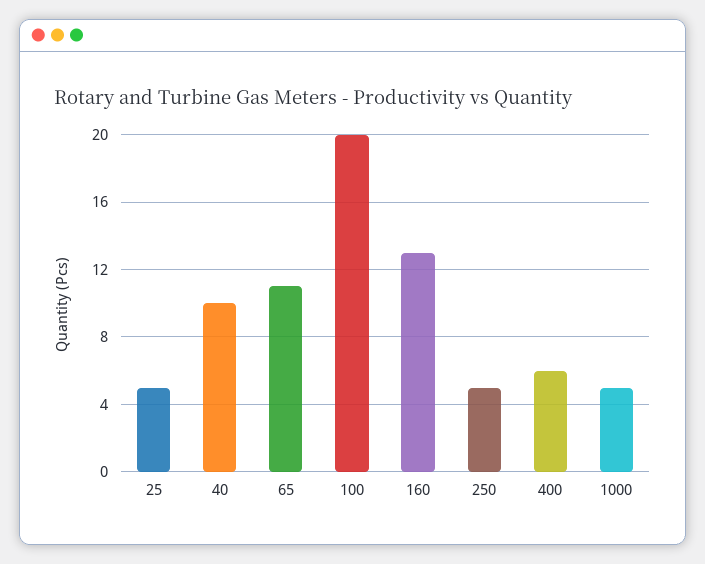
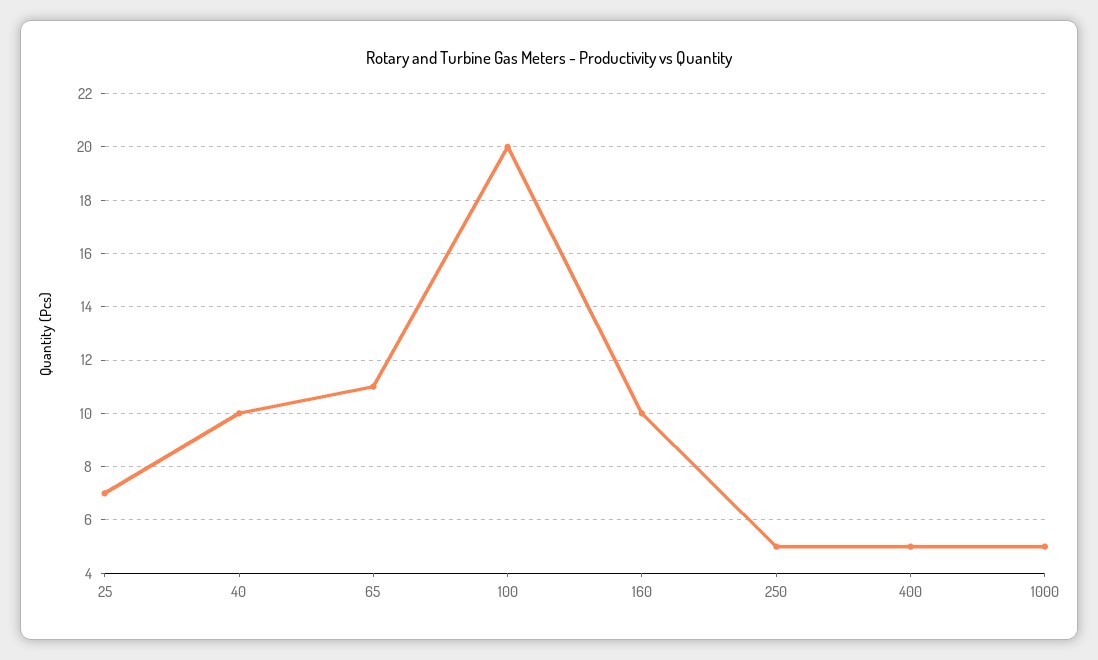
  {
-   "25": 5,
+   "25": 7,
    "40": 10,
    "65": 11,
    "100": 20,
-   "160": 13,
+   "160": 10,
    "250": 5,
-   "400": 6,
+   "400": 5,
    "1000": 5
  }

